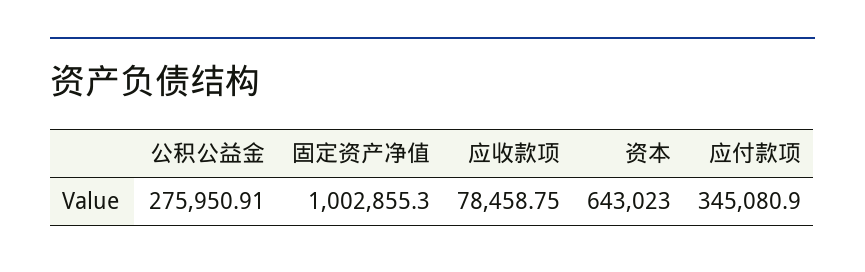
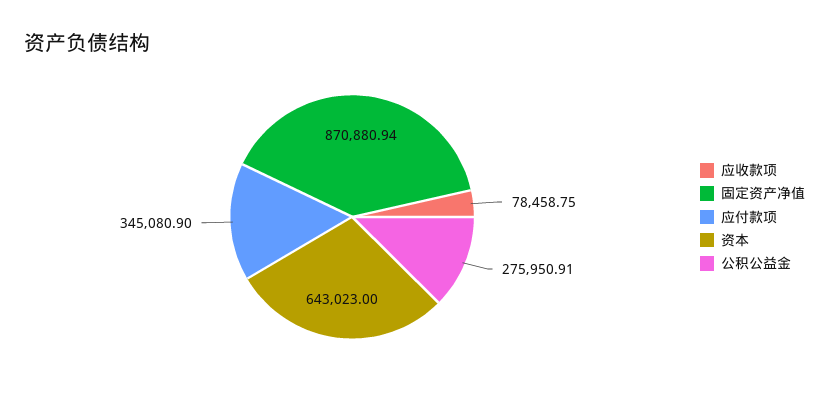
  {
    "公积公益金": 275950.91,
-   "固定资产净值": 1002855.3,
+   "固定资产净值": 870880.94,
    "应收款项": 78458.75,
    "资本": 643023,
    "应付款项": 345080.9
  }

